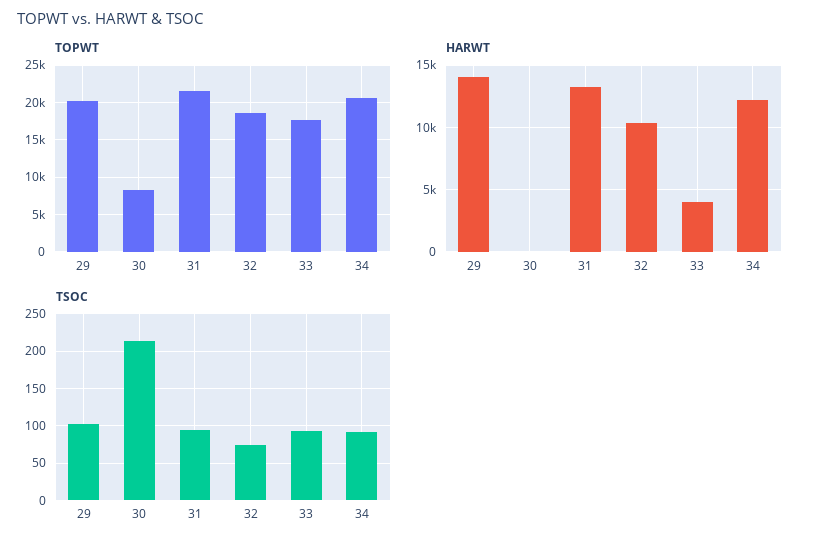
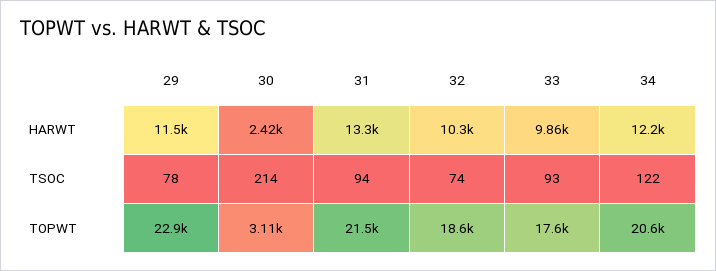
  {
    "TOPWT": {
-     "29": 20000,
+     "29": 22900,
-     "30": 8000,
+     "30": 3110,
      "31": 21500,
      "32": 18600,
      "33": 17600,
      "34": 20600
    },
    "HARWT": {
-     "29": 14000,
+     "29": 11500,
-     "30": 0,
+     "30": 2420,
      "31": 13300,
      "32": 10300,
-     "33": 4000,
+     "33": 9860,
      "34": 12200
    },
    "TSOC": {
-     "29": 100,
+     "29": 78,
      "30": 214,
      "31": 94,
      "32": 74,
      "33": 93,
-     "34": 90
+     "34": 122
    }
  }

